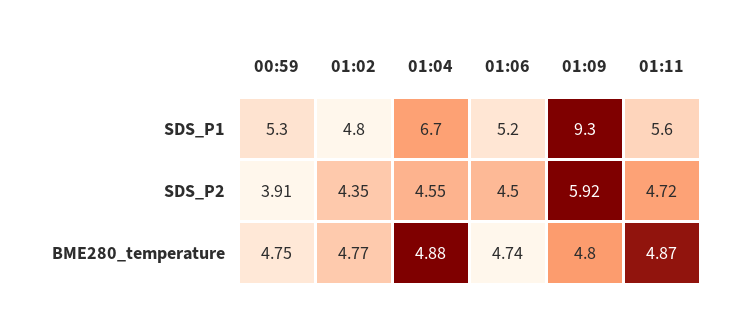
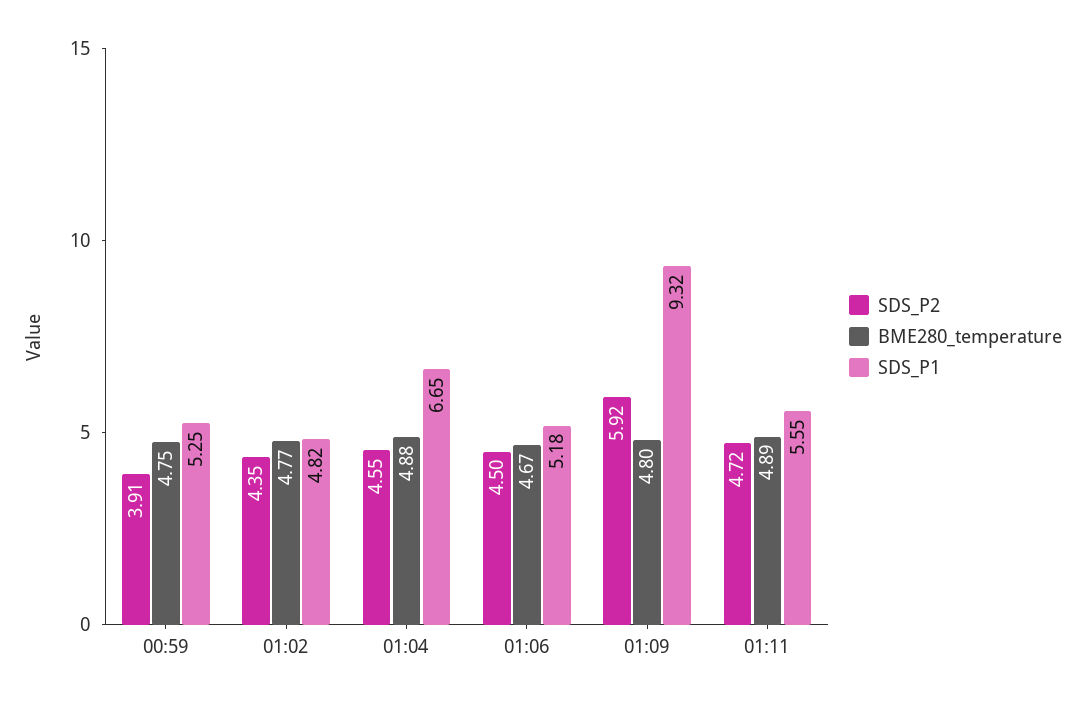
  {
    "SDS_P1": {
      "00:59": 5.25,
      "01:02": 4.82,
      "01:04": 6.65,
      "01:06": 5.18,
      "01:09": 9.32,
      "01:11": 5.55
    },
    "SDS_P2": {
      "00:59": 3.91,
      "01:02": 4.35,
      "01:04": 4.55,
      "01:06": 4.5,
      "01:09": 5.92,
      "01:11": 4.72
    },
    "BME280_temperature": {
      "00:59": 4.75,
      "01:02": 4.77,
      "01:04": 4.88,
-     "01:06": 4.74,
+     "01:06": 4.67,
      "01:09": 4.8,
-     "01:11": 4.87
+     "01:11": 4.89
    }
  }

